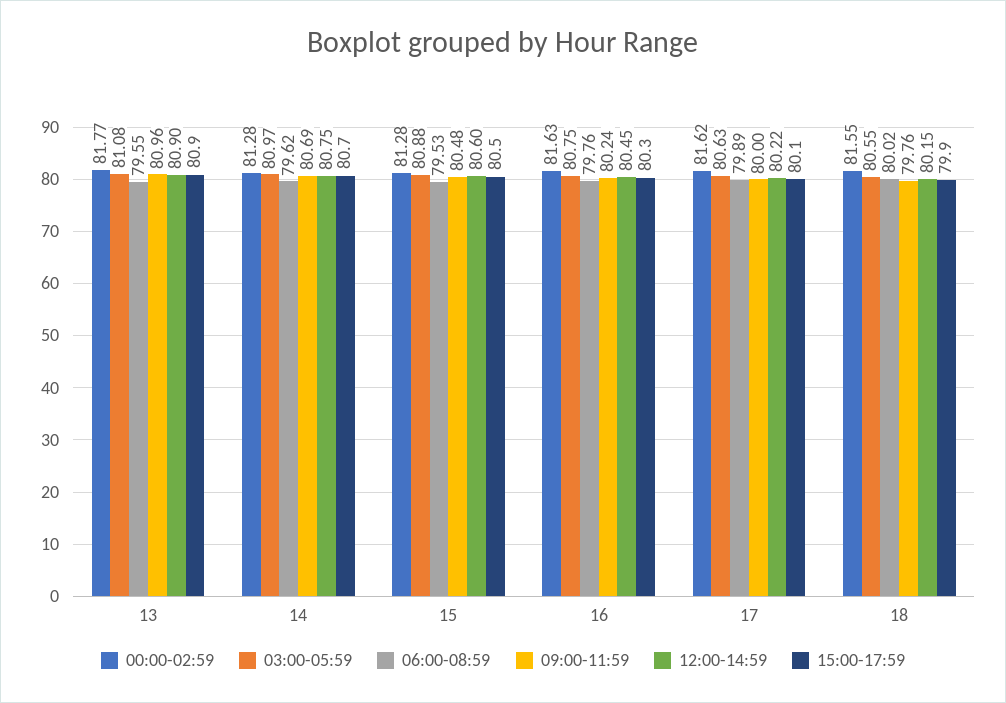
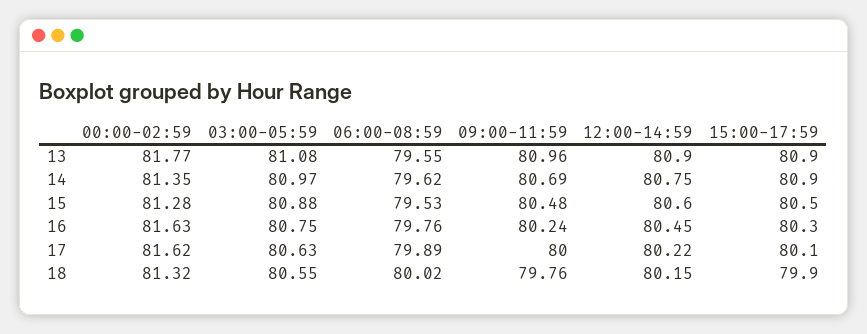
  {
    "00:00-02:59": {
      "13": 81.77,
-     "14": 81.28,
+     "14": 81.35,
      "15": 81.28,
      "16": 81.63,
      "17": 81.62,
-     "18": 81.55
+     "18": 81.32
    },
    "03:00-05:59": {
      "13": 81.08,
      "14": 80.97,
      "15": 80.88,
      "16": 80.75,
      "17": 80.63,
      "18": 80.55
    },
    "06:00-08:59": {
      "13": 79.55,
      "14": 79.62,
      "15": 79.53,
      "16": 79.76,
      "17": 79.89,
      "18": 80.02
    },
    "09:00-11:59": {
      "13": 80.96,
      "14": 80.69,
      "15": 80.48,
      "16": 80.24,
      "17": 80,
      "18": 79.76
    },
    "12:00-14:59": {
      "13": 80.9,
      "14": 80.75,
      "15": 80.6,
      "16": 80.45,
      "17": 80.22,
      "18": 80.15
    },
    "15:00-17:59": {
      "13": 80.9,
-     "14": 80.7,
+     "14": 80.9,
      "15": 80.5,
      "16": 80.3,
      "17": 80.1,
      "18": 79.9
    }
  }

